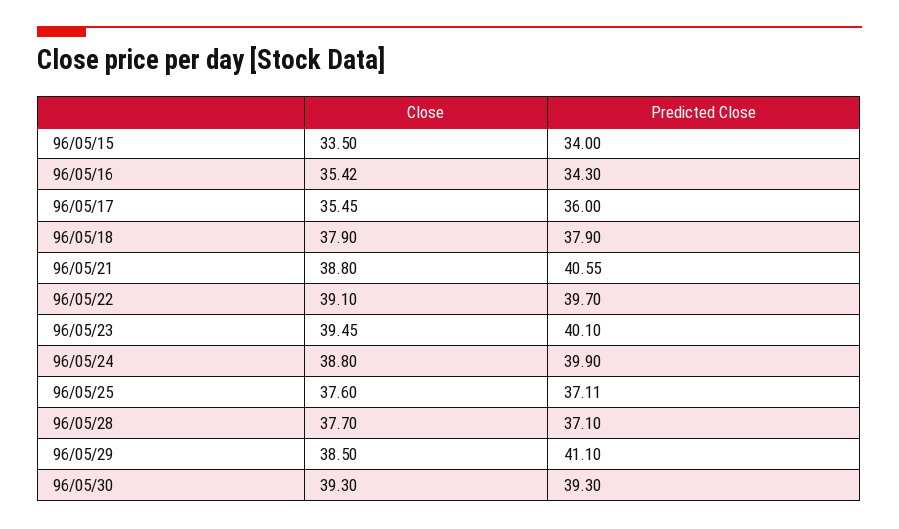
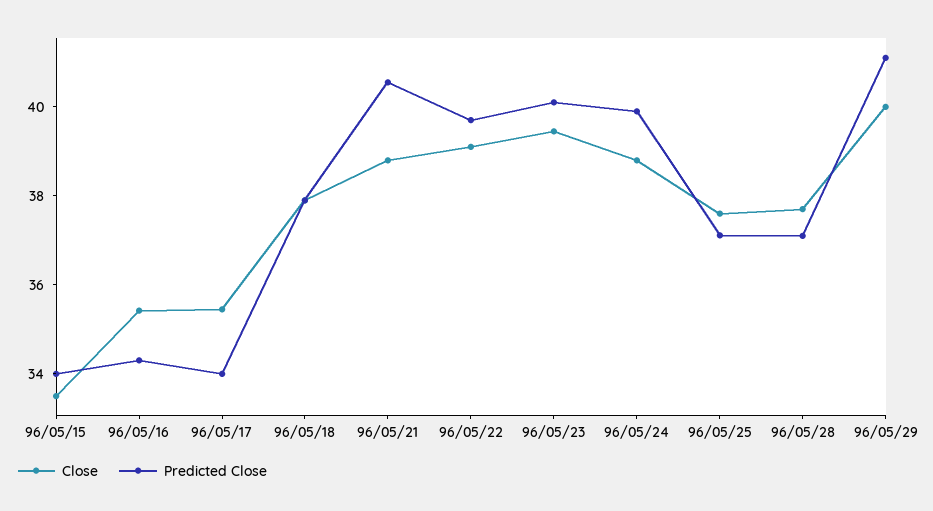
  {
    "Close": {
      "96/05/15": 33.5,
      "96/05/16": 35.42,
      "96/05/17": 35.45,
      "96/05/18": 37.9,
      "96/05/21": 38.8,
      "96/05/22": 39.1,
      "96/05/23": 39.45,
      "96/05/24": 38.8,
      "96/05/25": 37.6,
      "96/05/28": 37.7,
-     "96/05/29": 38.5,
+     "96/05/29": 40
-     "96/05/30": 39.3
    },
    "Predicted Close": {
      "96/05/15": 34,
      "96/05/16": 34.3,
-     "96/05/17": 36,
+     "96/05/17": 34,
      "96/05/18": 37.9,
      "96/05/21": 40.55,
      "96/05/22": 39.7,
      "96/05/23": 40.1,
      "96/05/24": 39.9,
      "96/05/25": 37.11,
      "96/05/28": 37.1,
-     "96/05/29": 41.1,
+     "96/05/29": 41.1
-     "96/05/30": 39.3
    }
  }

